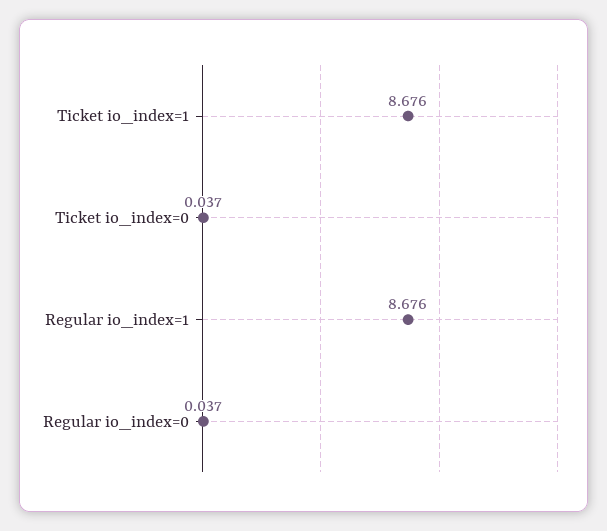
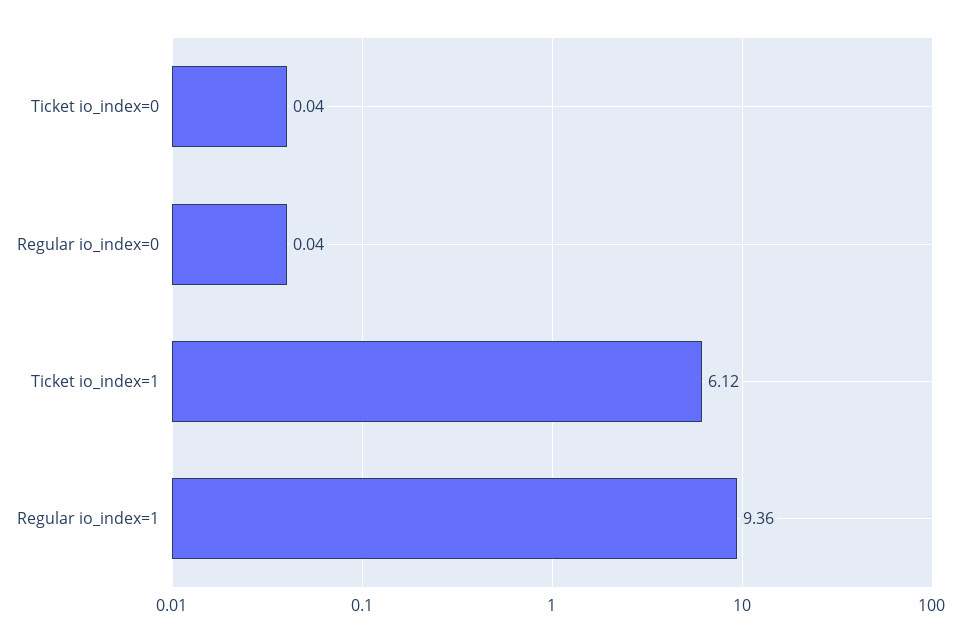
  {
-   "Ticket io_index=1": 8.676,
+   "Ticket io_index=1": 6.12,
    "Ticket io_index=0": 0.037,
-   "Regular io_index=1": 8.676,
+   "Regular io_index=1": 9.36,
    "Regular io_index=0": 0.037
  }

